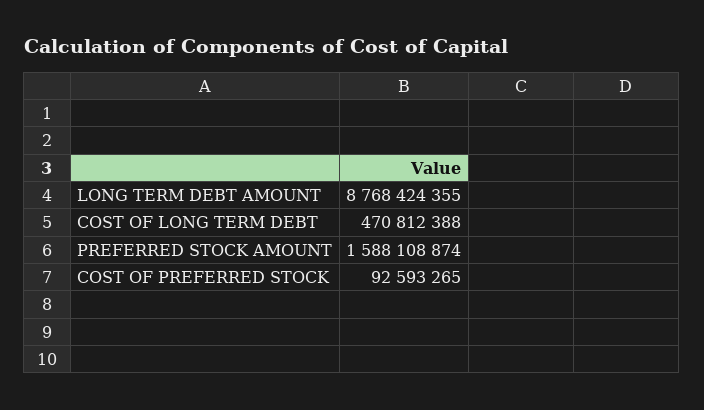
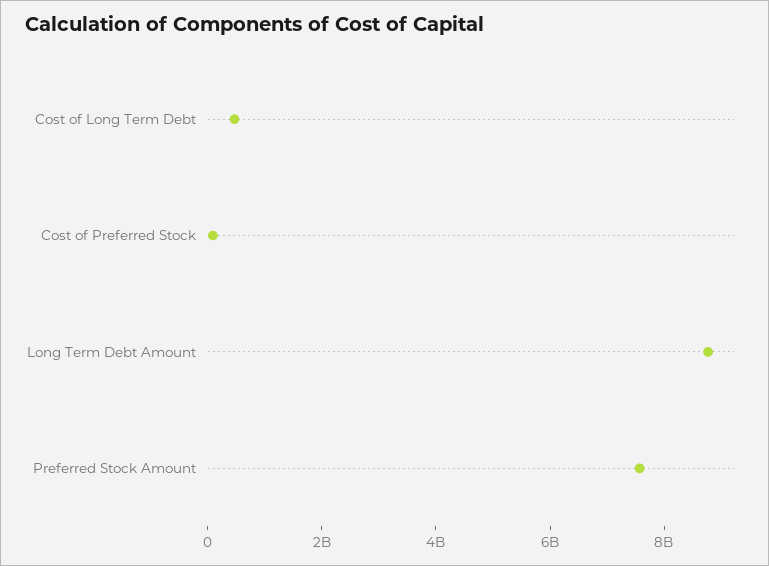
  {
    "LONG TERM DEBT AMOUNT": 8768424355,
    "COST OF LONG TERM DEBT": 470812388,
-   "PREFERRED STOCK AMOUNT": 1588108874,
+   "PREFERRED STOCK AMOUNT": 7500000000,
    "COST OF PREFERRED STOCK": 92593265
  }

